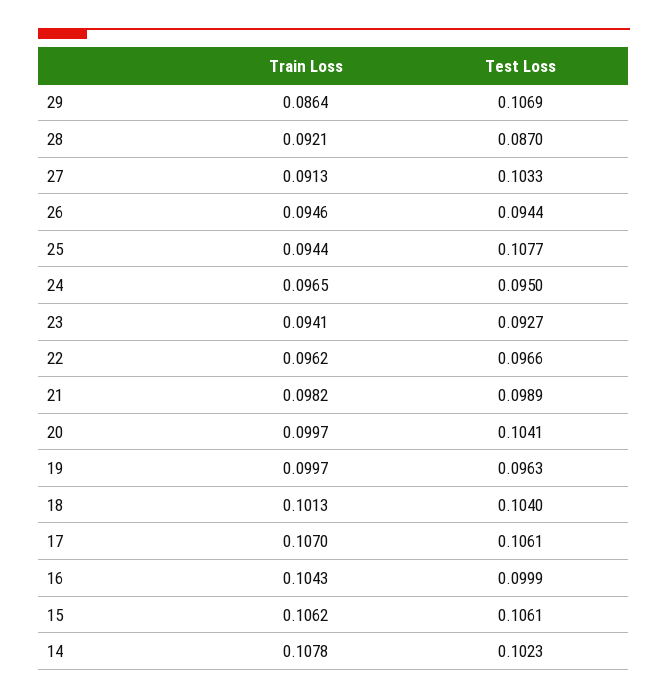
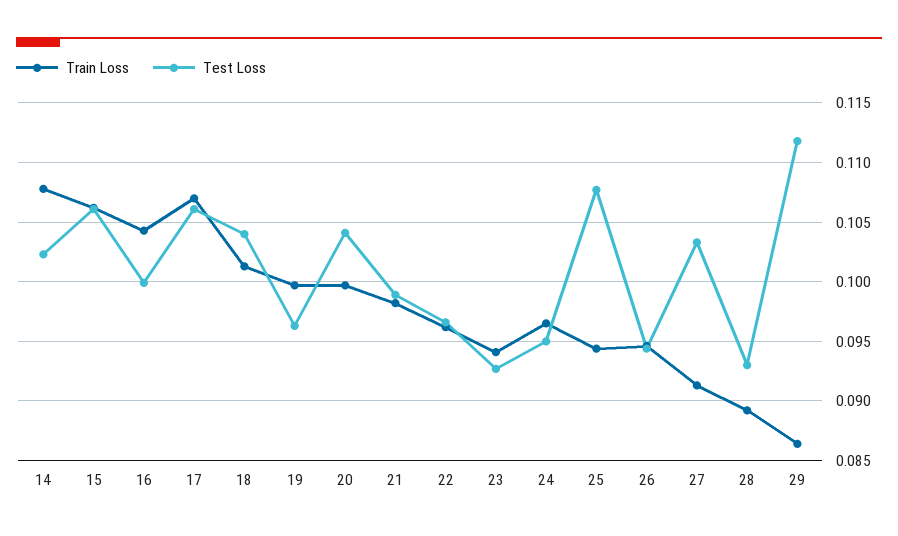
  {
    "Train Loss": {
      "29": 0.0864,
-     "28": 0.0921,
+     "28": 0.089,
      "27": 0.0913,
      "26": 0.0946,
      "25": 0.0944,
      "24": 0.0965,
      "23": 0.0941,
      "22": 0.0962,
      "21": 0.0982,
      "20": 0.0997,
      "19": 0.0997,
      "18": 0.1013,
      "17": 0.107,
      "16": 0.1043,
      "15": 0.1062,
      "14": 0.1078
    },
    "Test Loss": {
-     "29": 0.1069,
+     "29": 0.112,
-     "28": 0.087,
+     "28": 0.093,
      "27": 0.1033,
      "26": 0.0944,
      "25": 0.1077,
      "24": 0.095,
      "23": 0.0927,
      "22": 0.0966,
      "21": 0.0989,
      "20": 0.1041,
      "19": 0.0963,
      "18": 0.104,
      "17": 0.1061,
      "16": 0.0999,
      "15": 0.1061,
      "14": 0.1023
    }
  }

